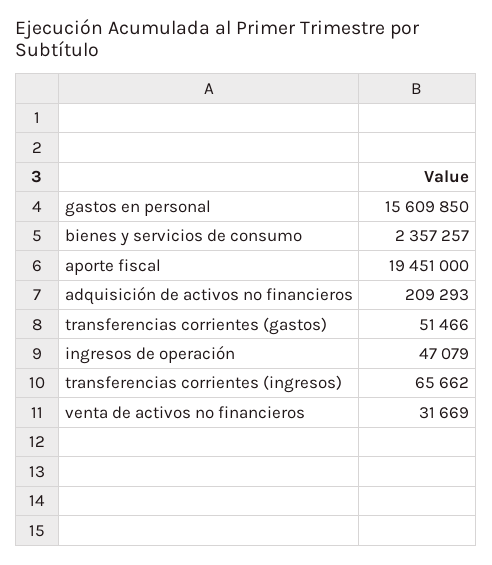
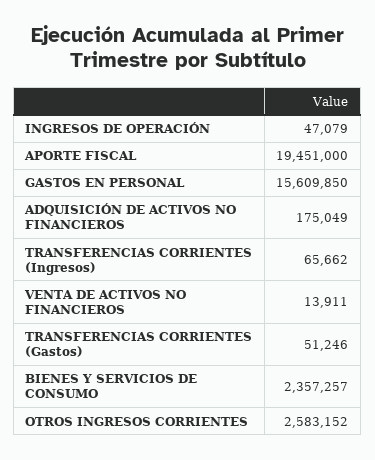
  {
    "gastos en personal": 15609850,
    "bienes y servicios de consumo": 2357257,
    "aporte fiscal": 19451000,
-   "adquisición de activos no financieros": 209293,
+   "adquisición de activos no financieros": 175049,
-   "transferencias corrientes (gastos)": 51466,
+   "transferencias corrientes (gastos)": 51246,
    "ingresos de operación": 47079,
    "transferencias corrientes (ingresos)": 65662,
-   "venta de activos no financieros": 31669
+   "venta de activos no financieros": 13911,
+   "OTROS INGRESOS CORRIENTES": 2583152
  }

